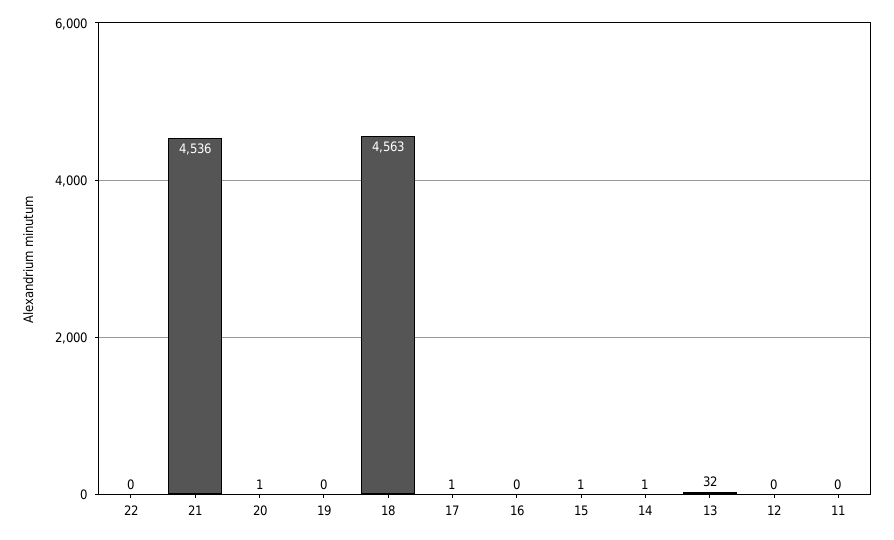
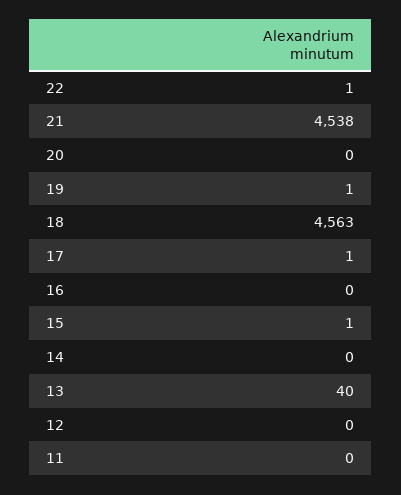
  {
-   "22": 0,
+   "22": 1,
-   "21": 4536,
+   "21": 4538,
-   "20": 1,
+   "20": 0,
-   "19": 0,
+   "19": 1,
    "18": 4563,
    "17": 1,
    "16": 0,
    "15": 1,
-   "14": 1,
+   "14": 0,
-   "13": 32,
+   "13": 40,
    "12": 0,
    "11": 0
  }

